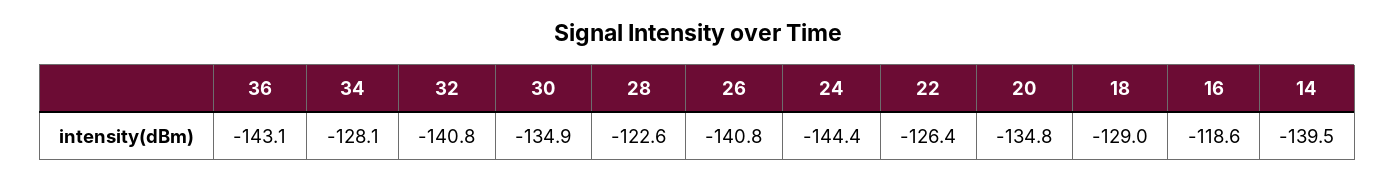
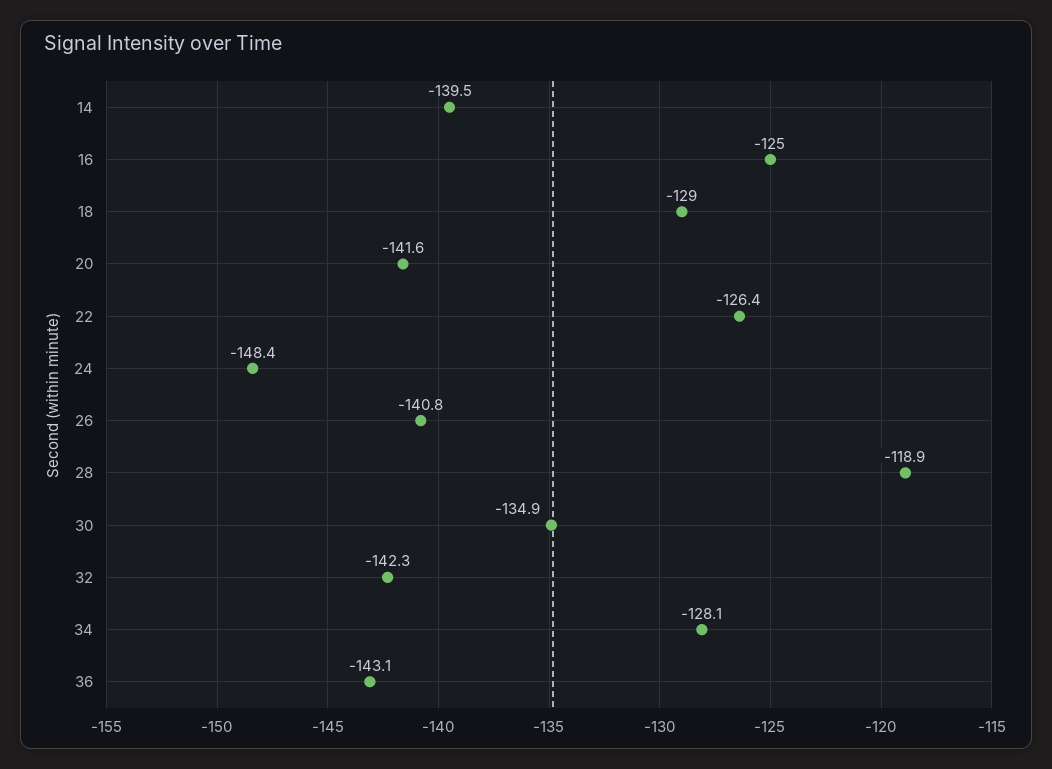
  {
    "36": -143.1,
    "34": -128.1,
-   "32": -140.8,
+   "32": -142.3,
    "30": -134.9,
-   "28": -122.6,
+   "28": -118.9,
    "26": -140.8,
-   "24": -144.4,
+   "24": -148.4,
    "22": -126.4,
-   "20": -134.8,
+   "20": -141.6,
    "18": -129,
-   "16": -118.6,
+   "16": -125,
    "14": -139.5
  }

